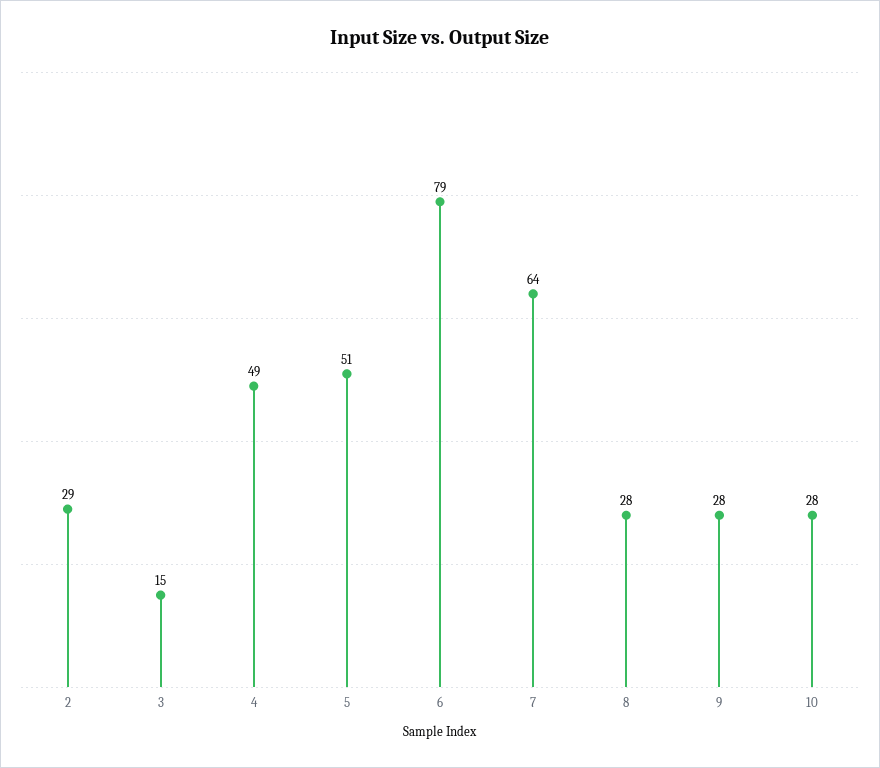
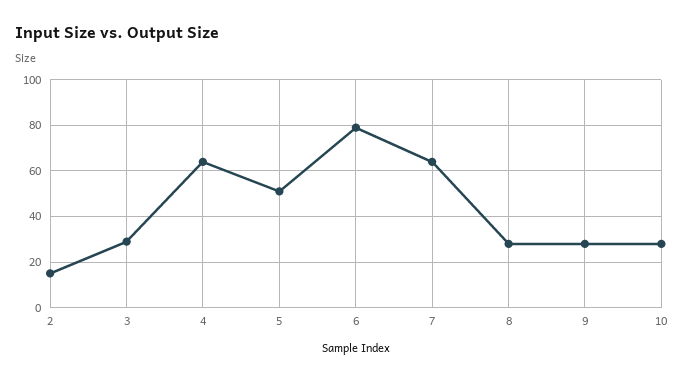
  {
-   "2": 29,
+   "2": 15,
-   "3": 15,
+   "3": 30,
-   "4": 49,
+   "4": 65,
    "5": 51,
    "6": 79,
    "7": 64,
    "8": 28,
    "9": 28,
    "10": 28
  }

